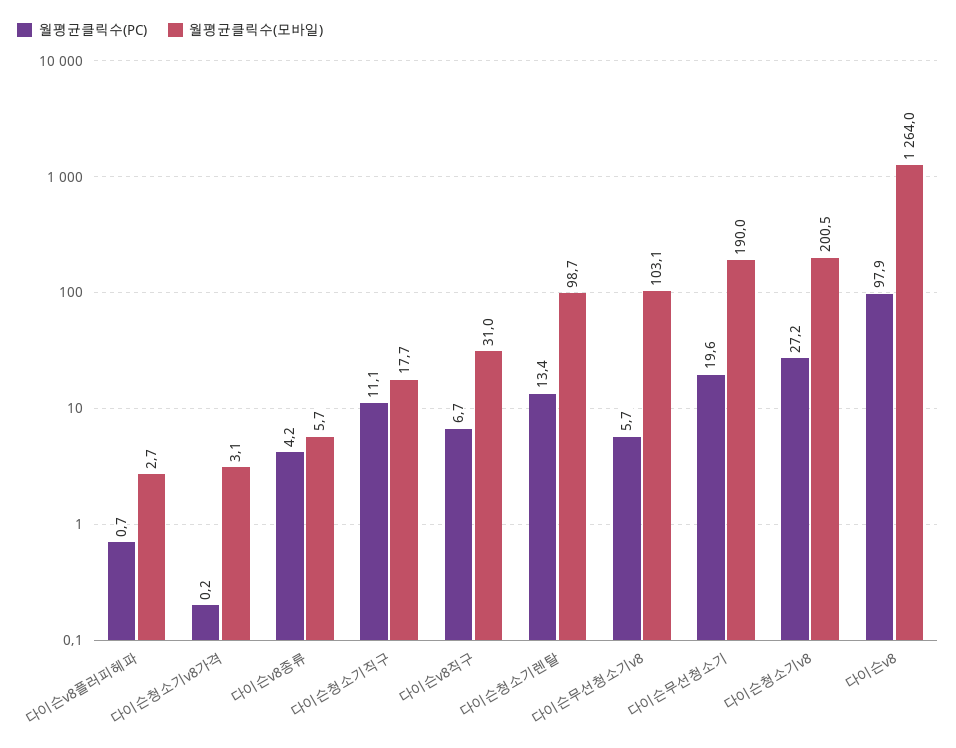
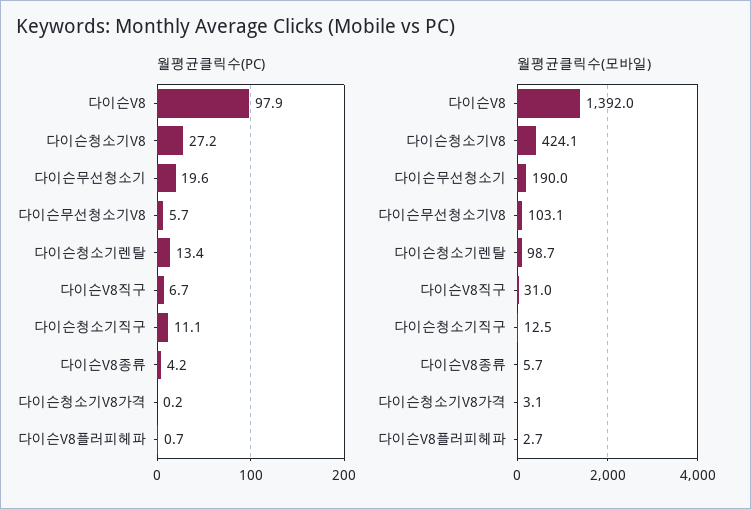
  {
    "월평균클릭수(PC)": {
      "다이슨v8플러피헤파": 0.7,
      "다이슨청소기v8가격": 0.2,
      "다이슨v8종류": 4.2,
      "다이슨청소기직구": 11.1,
      "다이슨v8직구": 6.7,
      "다이슨청소기렌탈": 13.4,
      "다이슨무선청소기v8": 5.7,
      "다이슨무선청소기": 19.6,
      "다이슨청소기v8": 27.2,
      "다이슨v8": 97.9
    },
    "월평균클릭수(모바일)": {
      "다이슨v8플러피헤파": 2.7,
      "다이슨청소기v8가격": 3.1,
      "다이슨v8종류": 5.7,
-     "다이슨청소기직구": 17.7,
+     "다이슨청소기직구": 12.5,
      "다이슨v8직구": 31,
      "다이슨청소기렌탈": 98.7,
      "다이슨무선청소기v8": 103.1,
      "다이슨무선청소기": 190,
-     "다이슨청소기v8": 200.5,
+     "다이슨청소기v8": 424.1,
-     "다이슨v8": 1264
+     "다이슨v8": 1392
    }
  }

